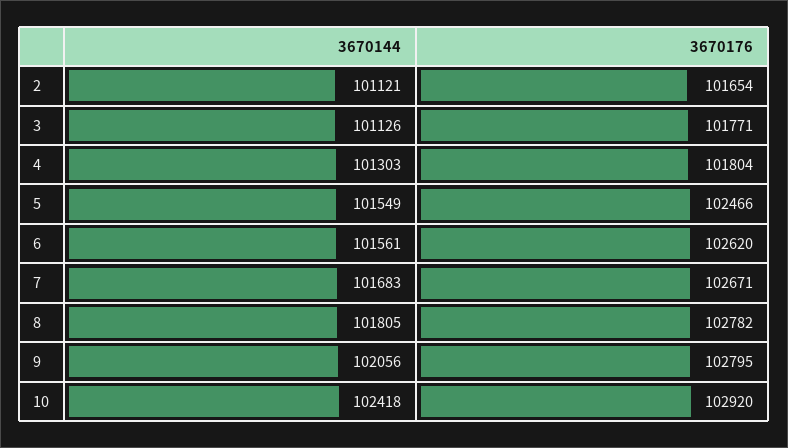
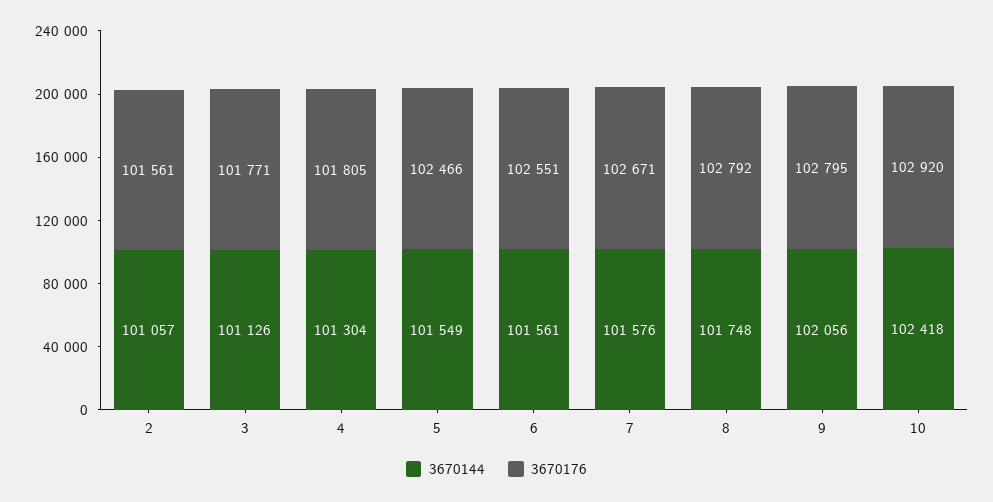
  {
    "3670144": {
-     "2": 101121,
+     "2": 101057,
      "3": 101126,
-     "4": 101303,
+     "4": 101304,
      "5": 101549,
      "6": 101561,
-     "7": 101683,
+     "7": 101576,
-     "8": 101805,
+     "8": 101748,
      "9": 102056,
      "10": 102418
    },
    "3670176": {
-     "2": 101654,
+     "2": 101561,
      "3": 101771,
-     "4": 101804,
+     "4": 101805,
      "5": 102466,
-     "6": 102620,
+     "6": 102551,
      "7": 102671,
-     "8": 102782,
+     "8": 102792,
      "9": 102795,
      "10": 102920
    }
  }

